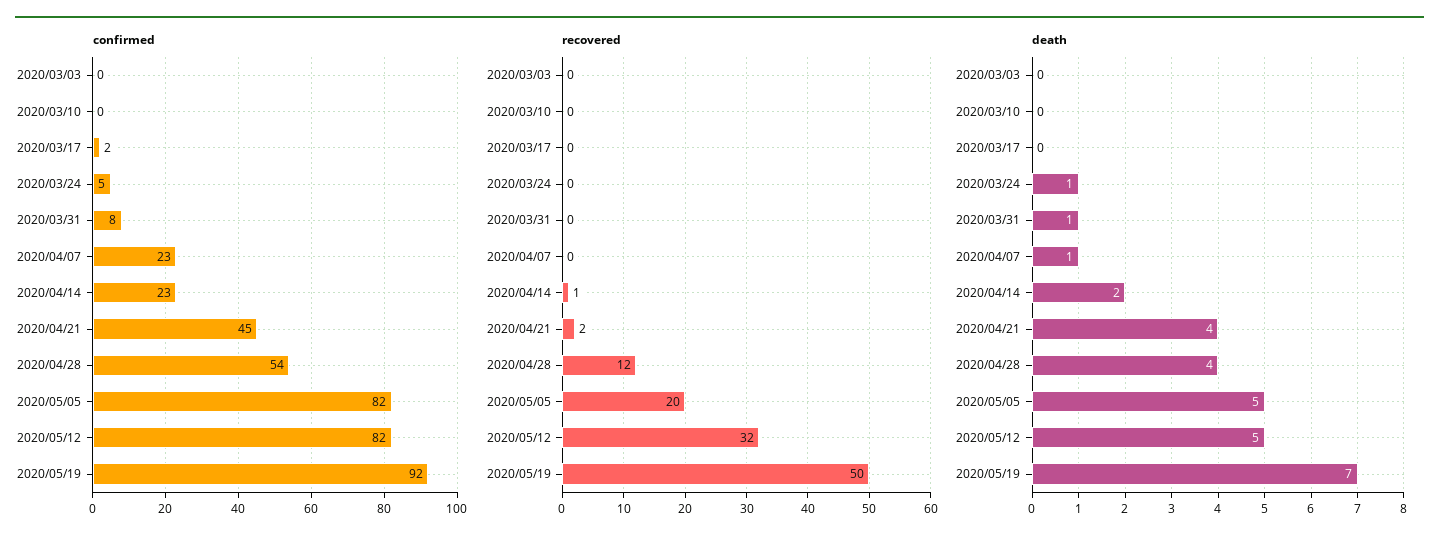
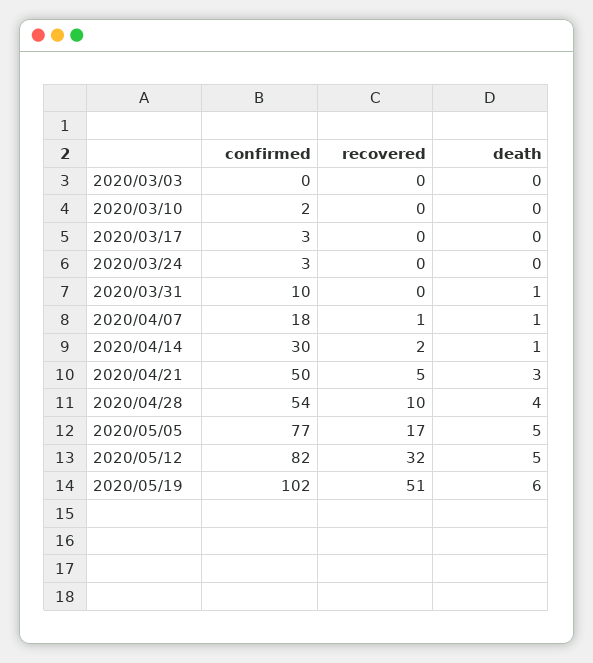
  {
    "confirmed": {
      "2020/03/03": 0,
-     "2020/03/10": 0,
+     "2020/03/10": 2,
-     "2020/03/17": 2,
+     "2020/03/17": 3,
-     "2020/03/24": 5,
+     "2020/03/24": 3,
-     "2020/03/31": 8,
+     "2020/03/31": 10,
-     "2020/04/07": 23,
+     "2020/04/07": 18,
-     "2020/04/14": 23,
+     "2020/04/14": 30,
-     "2020/04/21": 45,
+     "2020/04/21": 50,
      "2020/04/28": 54,
-     "2020/05/05": 82,
+     "2020/05/05": 77,
      "2020/05/12": 82,
-     "2020/05/19": 92
+     "2020/05/19": 102
    },
    "recovered": {
      "2020/03/03": 0,
      "2020/03/10": 0,
      "2020/03/17": 0,
      "2020/03/24": 0,
      "2020/03/31": 0,
-     "2020/04/07": 0,
+     "2020/04/07": 1,
-     "2020/04/14": 1,
+     "2020/04/14": 2,
-     "2020/04/21": 2,
+     "2020/04/21": 5,
-     "2020/04/28": 12,
+     "2020/04/28": 10,
-     "2020/05/05": 20,
+     "2020/05/05": 17,
      "2020/05/12": 32,
-     "2020/05/19": 50
+     "2020/05/19": 51
    },
    "death": {
      "2020/03/03": 0,
      "2020/03/10": 0,
      "2020/03/17": 0,
-     "2020/03/24": 1,
+     "2020/03/24": 0,
      "2020/03/31": 1,
      "2020/04/07": 1,
-     "2020/04/14": 2,
+     "2020/04/14": 1,
-     "2020/04/21": 4,
+     "2020/04/21": 3,
      "2020/04/28": 4,
      "2020/05/05": 5,
      "2020/05/12": 5,
-     "2020/05/19": 7
+     "2020/05/19": 6
    }
  }

